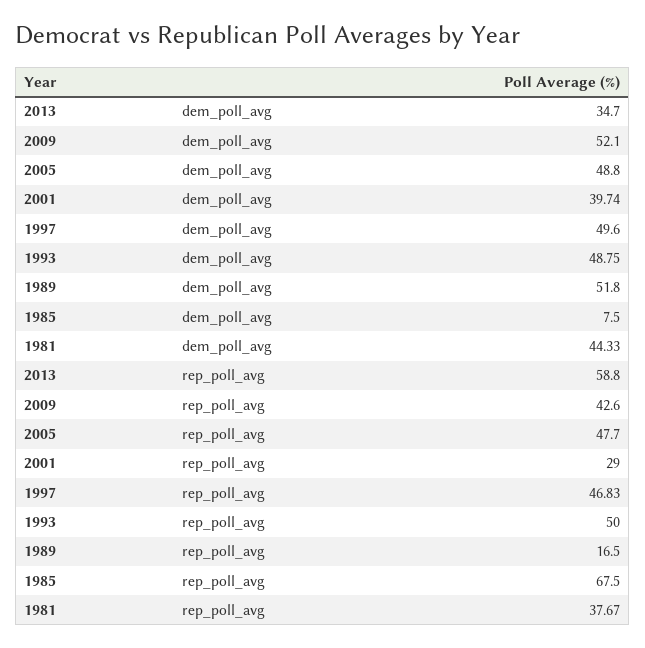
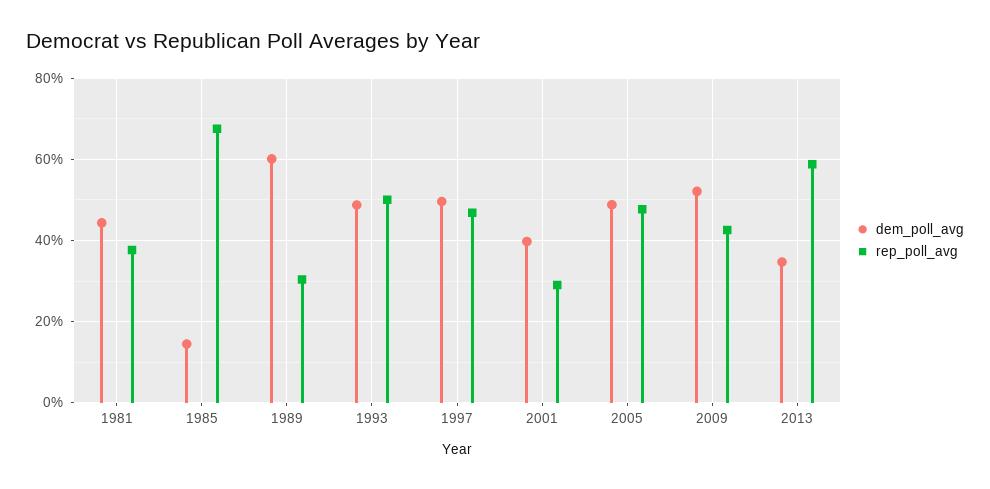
  {
    "dem_poll_avg": {
      "2013": 34.7,
      "2009": 52.1,
      "2005": 48.8,
      "2001": 39.74,
      "1997": 49.6,
      "1993": 48.75,
-     "1989": 51.8,
+     "1989": 60,
-     "1985": 7.5,
+     "1985": 14,
      "1981": 44.33
    },
    "rep_poll_avg": {
      "2013": 58.8,
      "2009": 42.6,
      "2005": 47.7,
      "2001": 29,
      "1997": 46.83,
      "1993": 50,
-     "1989": 16.5,
+     "1989": 30,
      "1985": 67.5,
      "1981": 37.67
    }
  }

